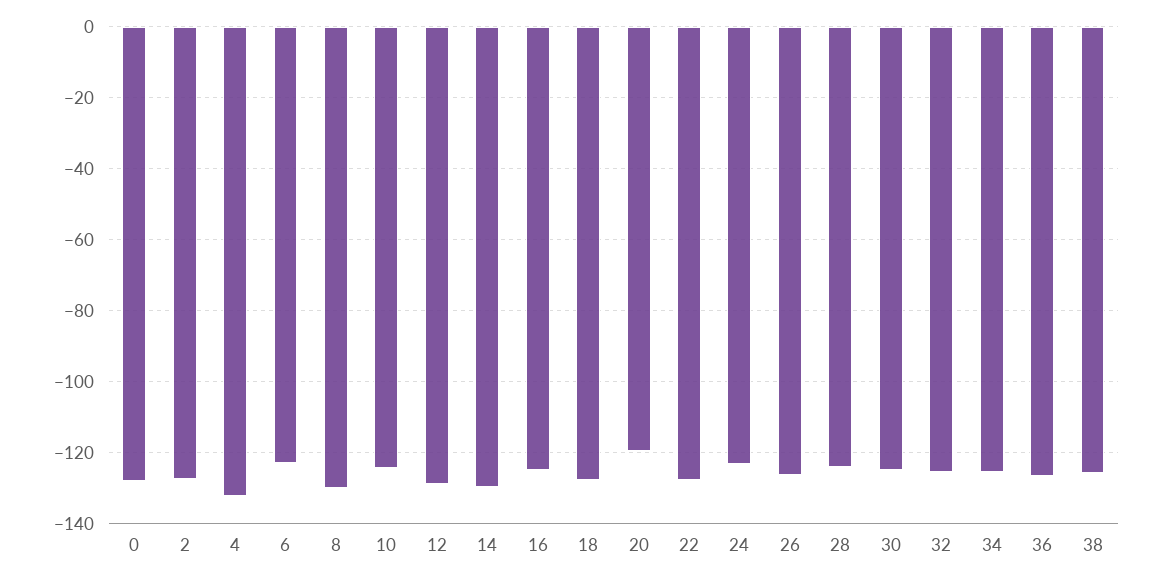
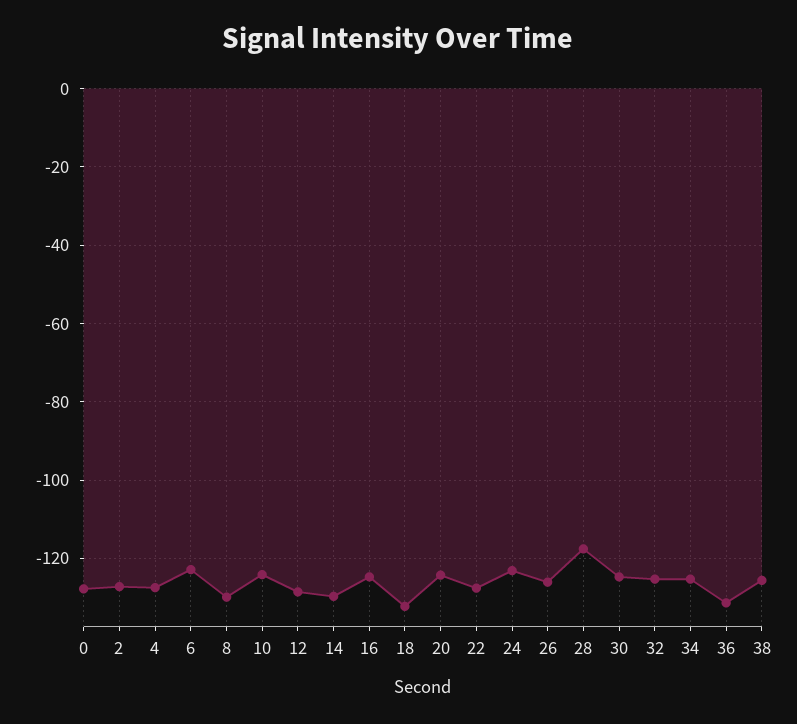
  {
    "0": -128,
    "2": -128,
-   "4": -132,
+   "4": -128,
    "6": -122,
    "8": -130,
    "10": -124,
    "12": -128,
    "14": -130,
    "16": -124,
-   "18": -128,
+   "18": -132,
-   "20": -120,
+   "20": -124,
    "22": -128,
    "24": -124,
    "26": -126,
-   "28": -124,
+   "28": -118,
    "30": -124,
    "32": -126,
    "34": -126,
-   "36": -126,
+   "36": -132,
    "38": -126
  }

